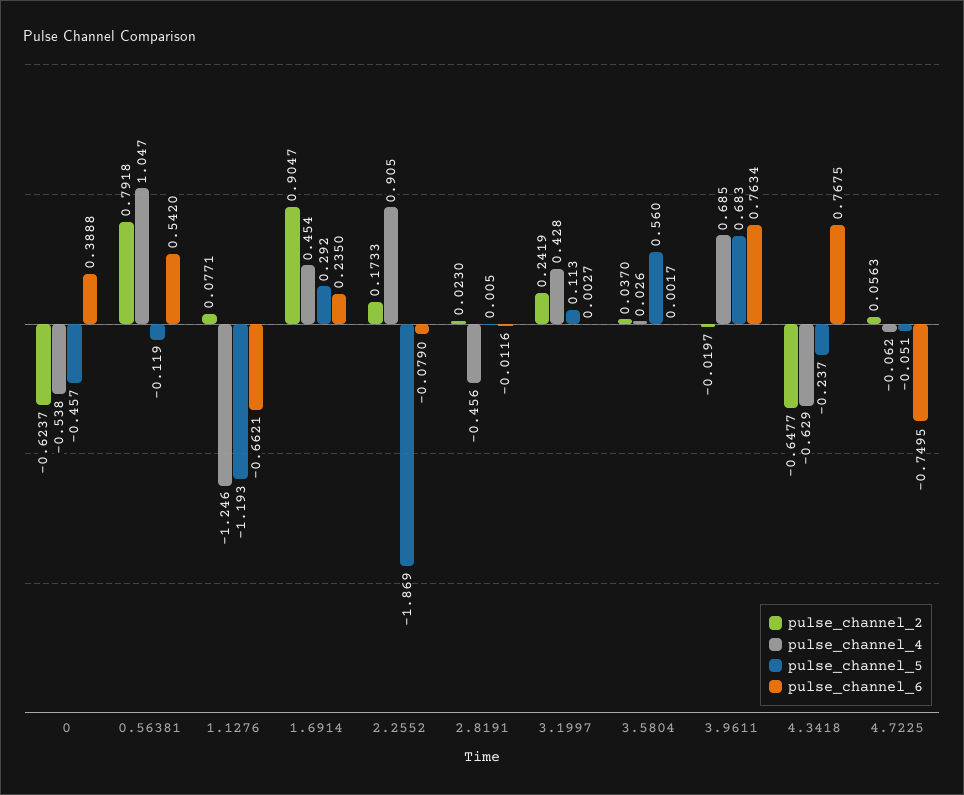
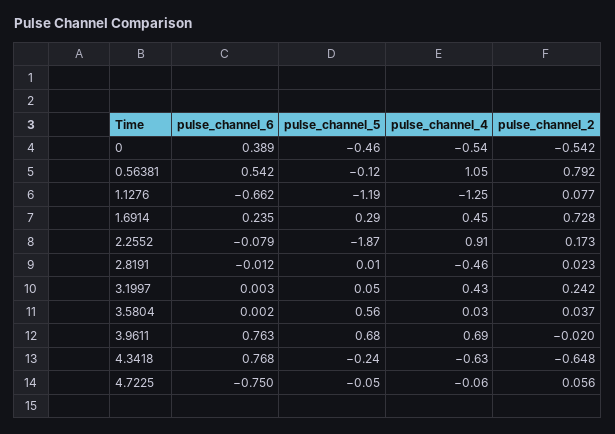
  {
    "pulse_channel_2": {
-     "0": -0.6237,
+     "0": -0.542,
      "0.56381": 0.7918,
      "1.1276": 0.0771,
-     "1.6914": 0.9047,
+     "1.6914": 0.728,
      "2.2552": 0.1733,
      "2.8191": 0.023,
      "3.1997": 0.2419,
      "3.5804": 0.037,
      "3.9611": -0.0197,
      "4.3418": -0.6477,
      "4.7225": 0.0563
    },
    "pulse_channel_4": {
      "0": -0.538,
      "0.56381": 1.047,
      "1.1276": -1.246,
      "1.6914": 0.454,
      "2.2552": 0.905,
      "2.8191": -0.456,
      "3.1997": 0.428,
      "3.5804": 0.026,
      "3.9611": 0.685,
      "4.3418": -0.629,
      "4.7225": -0.062
    },
    "pulse_channel_5": {
      "0": -0.457,
      "0.56381": -0.119,
      "1.1276": -1.193,
      "1.6914": 0.292,
      "2.2552": -1.869,
      "2.8191": 0.005,
-     "3.1997": 0.113,
+     "3.1997": 0.05,
      "3.5804": 0.56,
      "3.9611": 0.683,
      "4.3418": -0.237,
      "4.7225": -0.051
    },
    "pulse_channel_6": {
      "0": 0.3888,
      "0.56381": 0.542,
      "1.1276": -0.6621,
      "1.6914": 0.235,
      "2.2552": -0.079,
      "2.8191": -0.0116,
      "3.1997": 0.0027,
      "3.5804": 0.0017,
      "3.9611": 0.7634,
      "4.3418": 0.7675,
      "4.7225": -0.7495
    }
  }

